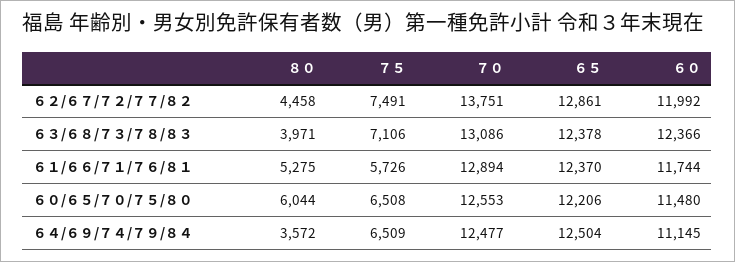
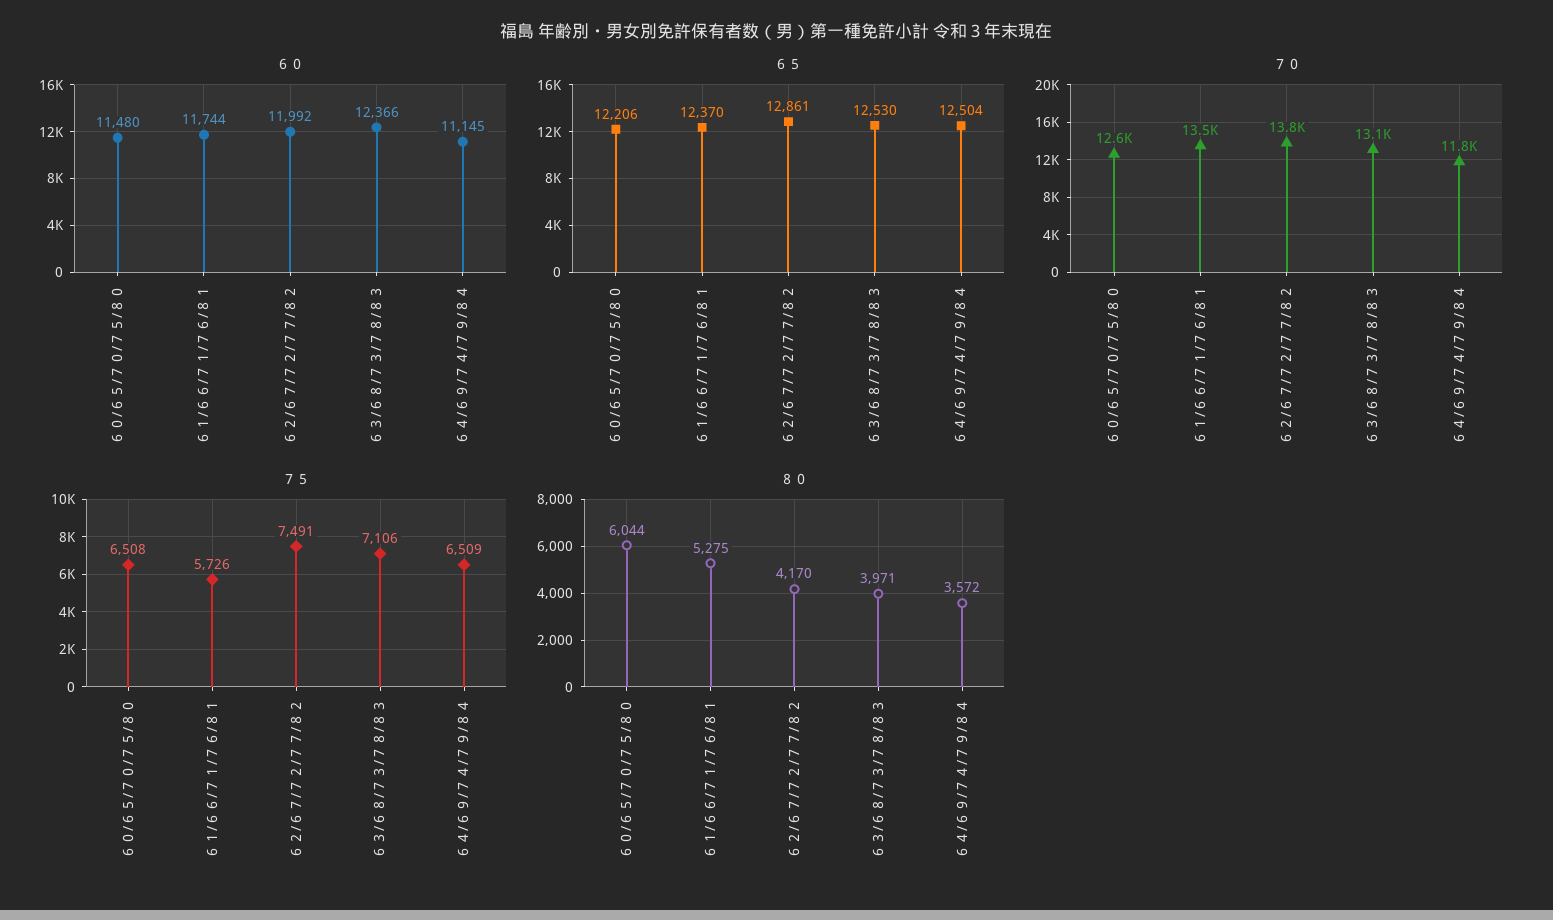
  {
    "８０": {
-     "６２/６７/７２/７７/８２": 4458,
+     "６２/６７/７２/７７/８２": 4170,
      "６３/６８/７３/７８/８３": 3971,
      "６１/６６/７１/７６/８１": 5275,
      "６０/６５/７０/７５/８０": 6044,
      "６４/６９/７４/７９/８４": 3572
    },
    "７５": {
      "６２/６７/７２/７７/８２": 7491,
      "６３/６８/７３/７８/８３": 7106,
      "６１/６６/７１/７６/８１": 5726,
      "６０/６５/７０/７５/８０": 6508,
      "６４/６９/７４/７９/８４": 6509
    },
    "７０": {
      "６２/６７/７２/７７/８２": 13751,
      "６３/６８/７３/７８/８３": 13086,
-     "６１/６６/７１/７６/８１": 12894,
+     "６１/６６/７１/７６/８１": 13500,
      "６０/６５/７０/７５/８０": 12553,
-     "６４/６９/７４/７９/８４": 12477
+     "６４/６９/７４/７９/８４": 11800
    },
    "６５": {
      "６２/６７/７２/７７/８２": 12861,
-     "６３/６８/７３/７８/８３": 12378,
+     "６３/６８/７３/７８/８３": 12530,
      "６１/６６/７１/７６/８１": 12370,
      "６０/６５/７０/７５/８０": 12206,
      "６４/６９/７４/７９/８４": 12504
    },
    "６０": {
      "６２/６７/７２/７７/８２": 11992,
      "６３/６８/７３/７８/８３": 12366,
      "６１/６６/７１/７６/８１": 11744,
      "６０/６５/７０/７５/８０": 11480,
      "６４/６９/７４/７９/８４": 11145
    }
  }

